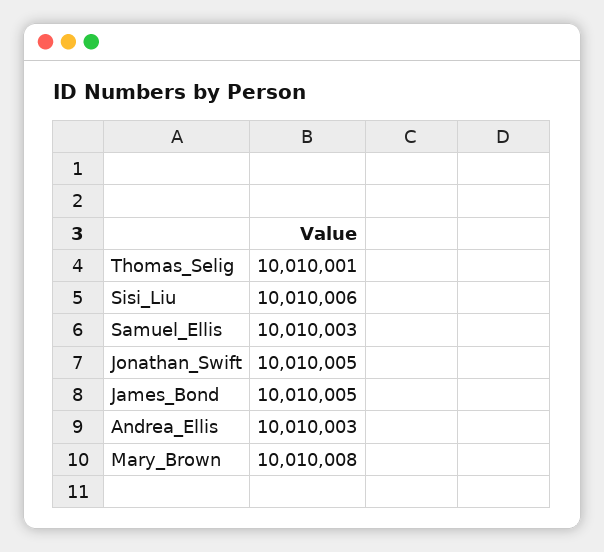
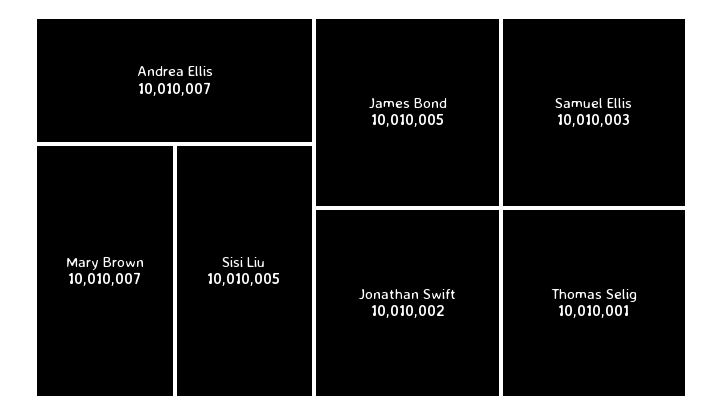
  {
    "Thomas_Selig": 10010001,
-   "Sisi_Liu": 10010006,
+   "Sisi_Liu": 10010005,
    "Samuel_Ellis": 10010003,
-   "Jonathan_Swift": 10010005,
+   "Jonathan_Swift": 10010002,
    "James_Bond": 10010005,
-   "Andrea_Ellis": 10010003,
+   "Andrea_Ellis": 10010007,
-   "Mary_Brown": 10010008
+   "Mary_Brown": 10010007
  }

